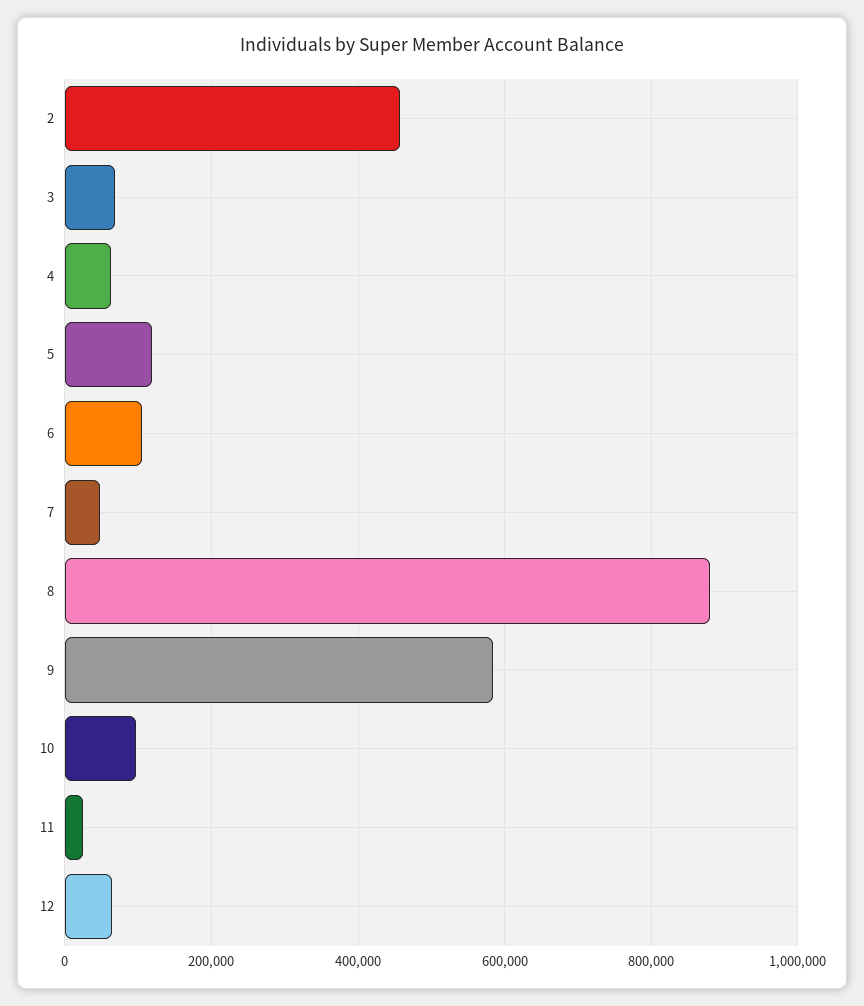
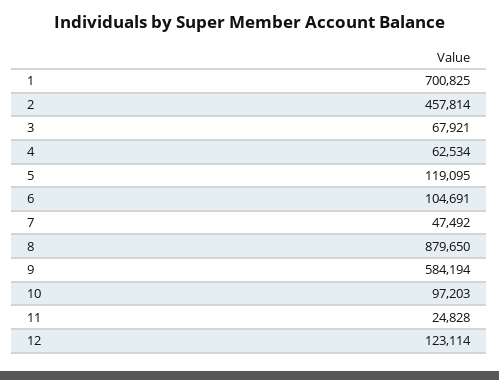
  {
    "2": 457814,
    "3": 67921,
    "4": 62534,
    "5": 119095,
    "6": 104691,
    "7": 47492,
    "8": 879650,
    "9": 584194,
    "10": 97203,
    "11": 24828,
-   "12": 60000
+   "12": 123114,
+   "1": 700825
  }

